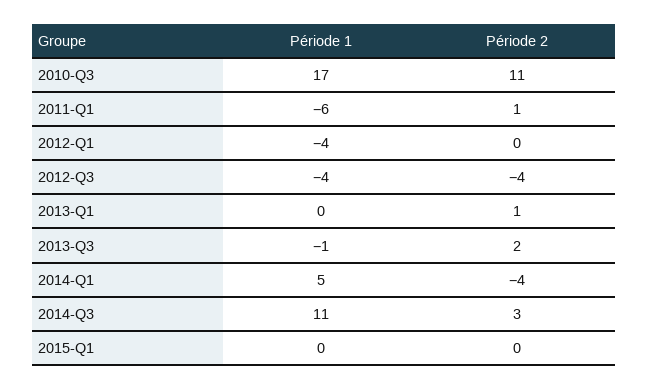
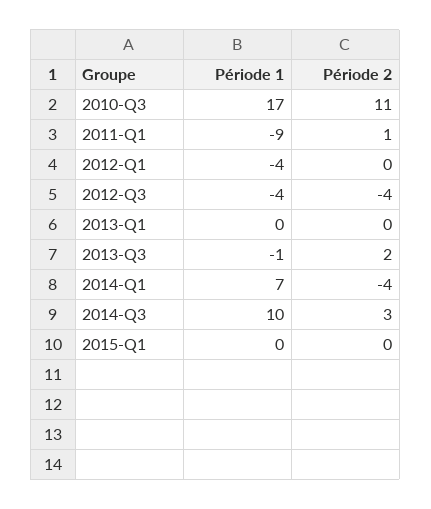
  {
    "Période 1": {
      "2010-Q3": 17,
-     "2011-Q1": -6,
+     "2011-Q1": -9,
      "2012-Q1": -4,
      "2012-Q3": -4,
      "2013-Q1": 0,
      "2013-Q3": -1,
-     "2014-Q1": 5,
+     "2014-Q1": 7,
-     "2014-Q3": 11,
+     "2014-Q3": 10,
      "2015-Q1": 0
    },
    "Période 2": {
      "2010-Q3": 11,
      "2011-Q1": 1,
      "2012-Q1": 0,
      "2012-Q3": -4,
-     "2013-Q1": 1,
+     "2013-Q1": 0,
      "2013-Q3": 2,
      "2014-Q1": -4,
      "2014-Q3": 3,
      "2015-Q1": 0
    }
  }

